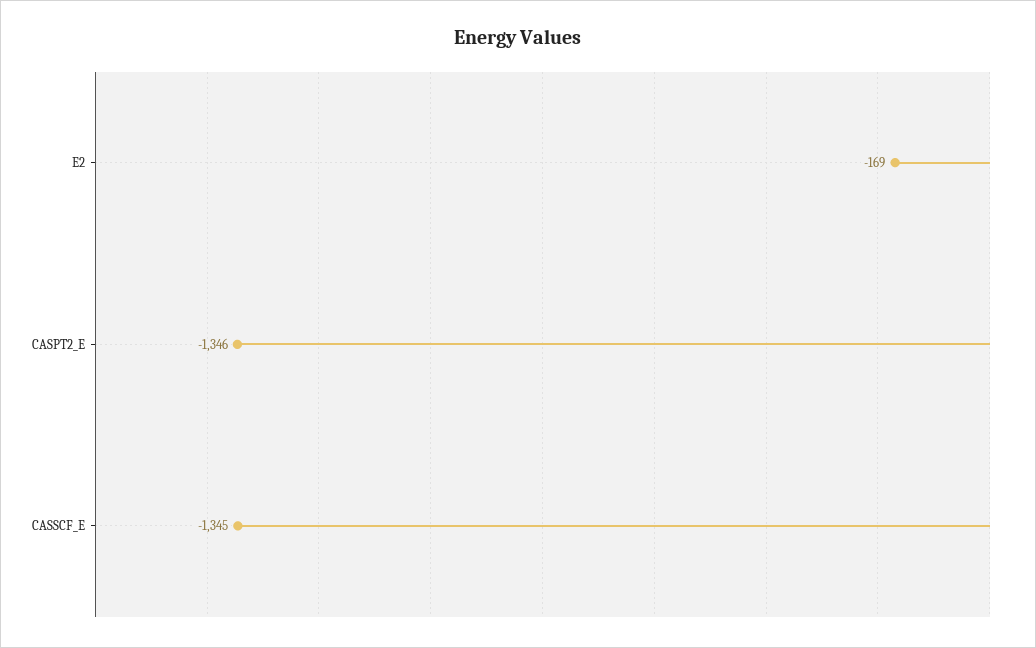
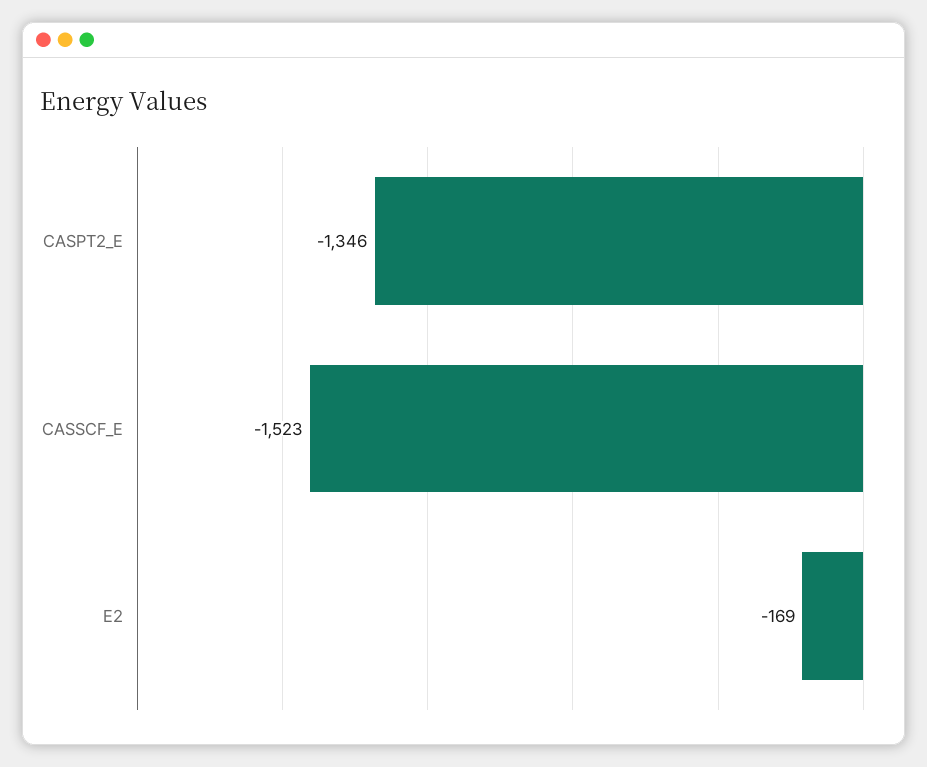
  {
    "E2": -169,
    "CASPT2_E": -1346,
-   "CASSCF_E": -1345
+   "CASSCF_E": -1523
  }

